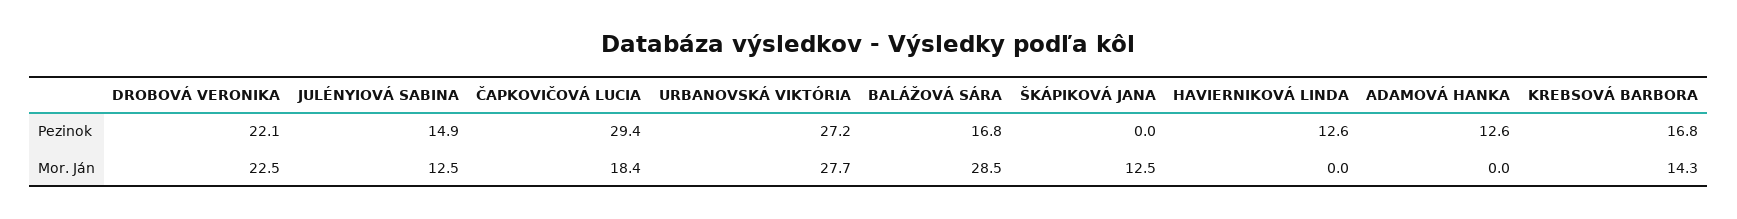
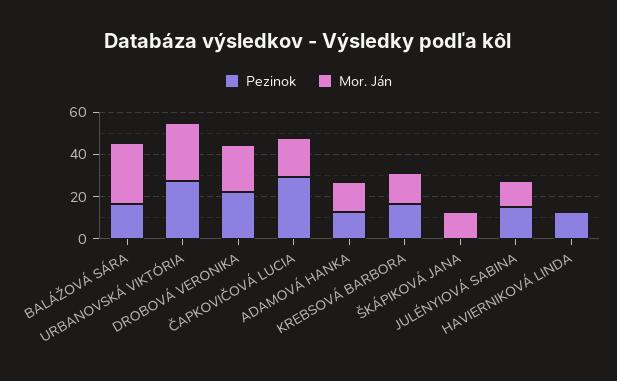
  {
    "Pezinok": {
      "DROBOVÁ VERONIKA": 22.1,
      "JULÉNYIOVÁ SABINA": 14.9,
      "ČAPKOVIČOVÁ LUCIA": 29.4,
      "URBANOVSKÁ VIKTÓRIA": 27.2,
      "BALÁŽOVÁ SÁRA": 16.8,
      "ŠKÁPIKOVÁ JANA": 0,
      "HAVIERNIKOVÁ LINDA": 12.6,
      "ADAMOVÁ HANKA": 12.6,
      "KREBSOVÁ BARBORA": 16.8
    },
    "Mor. Ján": {
      "DROBOVÁ VERONIKA": 22.5,
      "JULÉNYIOVÁ SABINA": 12.5,
      "ČAPKOVIČOVÁ LUCIA": 18.4,
      "URBANOVSKÁ VIKTÓRIA": 27.7,
      "BALÁŽOVÁ SÁRA": 28.5,
      "ŠKÁPIKOVÁ JANA": 12.5,
      "HAVIERNIKOVÁ LINDA": 0,
-     "ADAMOVÁ HANKA": 0,
+     "ADAMOVÁ HANKA": 15,
      "KREBSOVÁ BARBORA": 14.3
    }
  }

